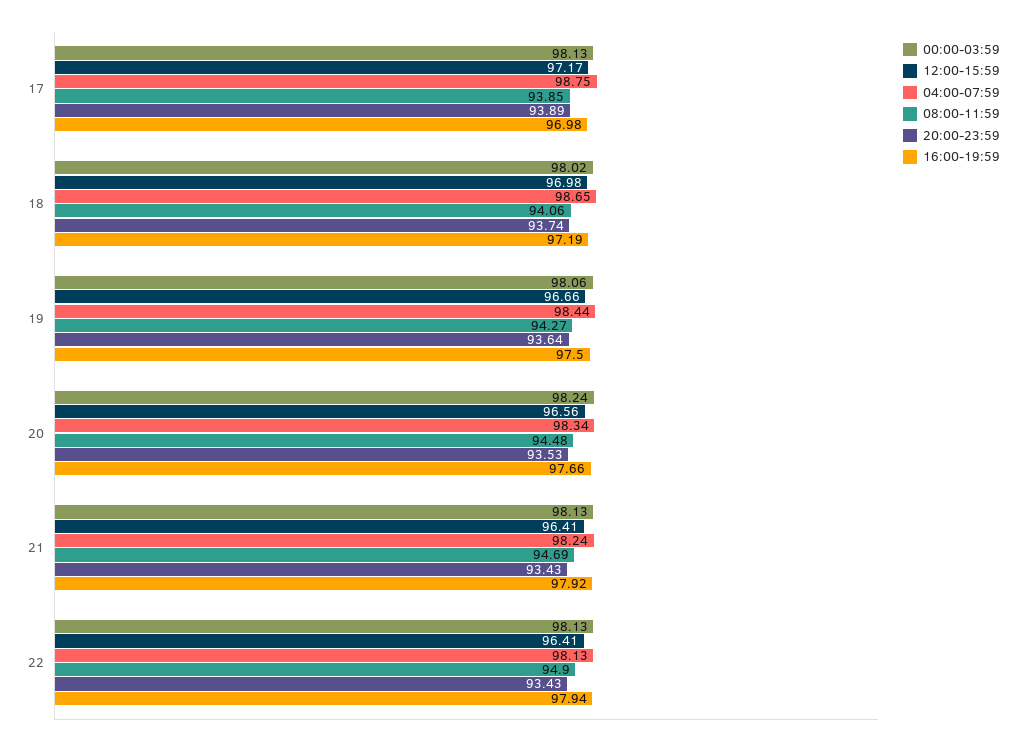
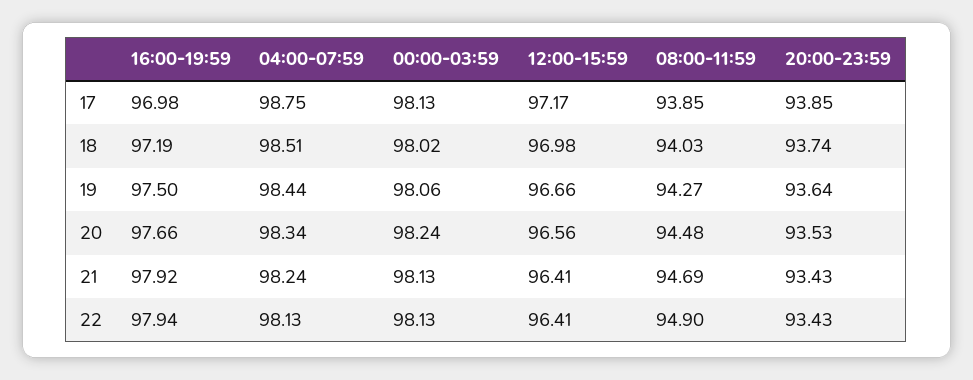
  {
    "00:00-03:59": {
      "17": 98.13,
      "18": 98.02,
      "19": 98.06,
      "20": 98.24,
      "21": 98.13,
      "22": 98.13
    },
    "12:00-15:59": {
      "17": 97.17,
      "18": 96.98,
      "19": 96.66,
      "20": 96.56,
      "21": 96.41,
      "22": 96.41
    },
    "04:00-07:59": {
      "17": 98.75,
-     "18": 98.65,
+     "18": 98.51,
      "19": 98.44,
      "20": 98.34,
      "21": 98.24,
      "22": 98.13
    },
    "08:00-11:59": {
      "17": 93.85,
-     "18": 94.06,
+     "18": 94.03,
      "19": 94.27,
      "20": 94.48,
      "21": 94.69,
      "22": 94.9
    },
    "20:00-23:59": {
-     "17": 93.89,
+     "17": 93.85,
      "18": 93.74,
      "19": 93.64,
      "20": 93.53,
      "21": 93.43,
      "22": 93.43
    },
    "16:00-19:59": {
      "17": 96.98,
      "18": 97.19,
      "19": 97.5,
      "20": 97.66,
      "21": 97.92,
      "22": 97.94
    }
  }

